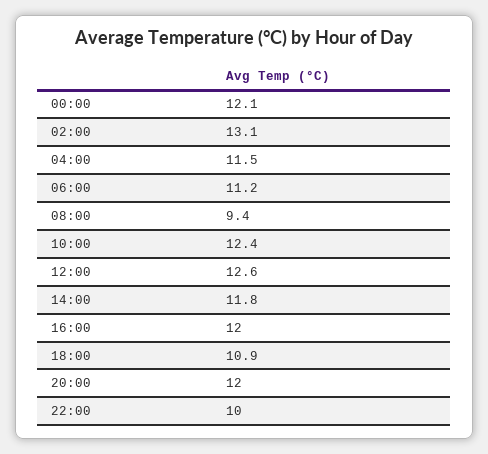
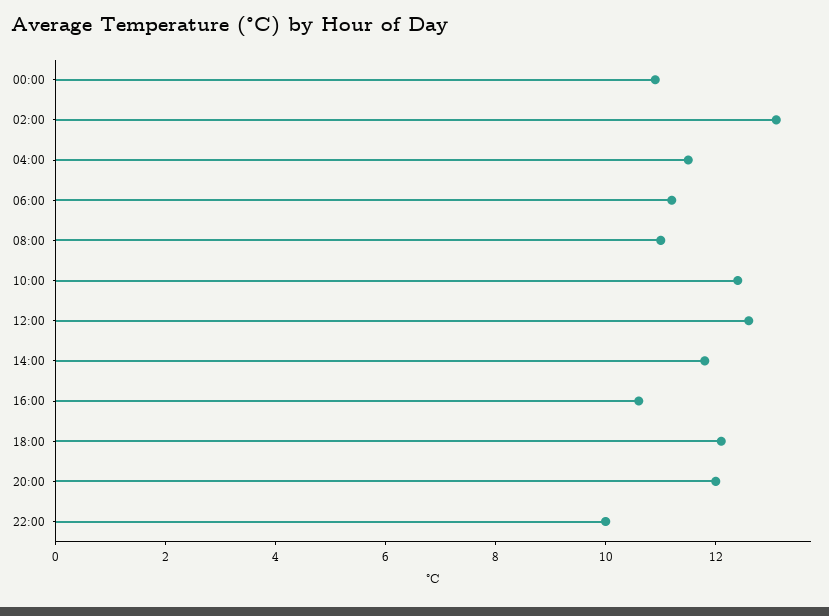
  {
-   "00:00": 12.1,
+   "00:00": 11,
    "02:00": 13.1,
    "04:00": 11.5,
    "06:00": 11.2,
-   "08:00": 9.4,
+   "08:00": 11,
    "10:00": 12.4,
    "12:00": 12.6,
    "14:00": 11.8,
-   "16:00": 12,
+   "16:00": 10.5,
-   "18:00": 10.9,
+   "18:00": 12,
    "20:00": 12,
    "22:00": 10
  }

